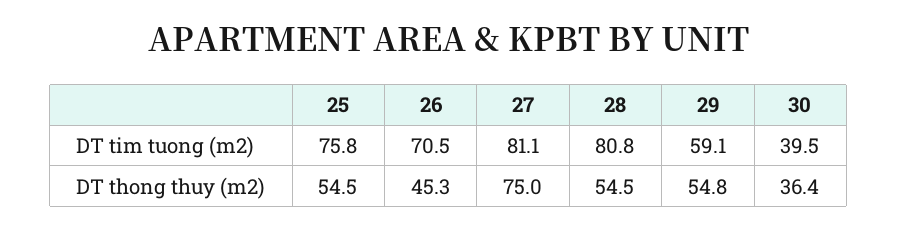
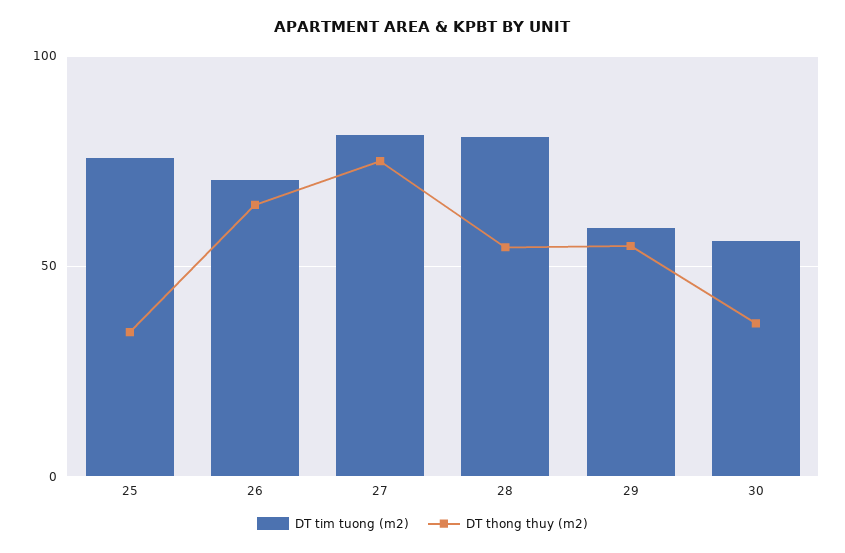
  {
    "DT tim tuong (m2)": {
      "25": 75.8,
      "26": 70.5,
      "27": 81.1,
      "28": 80.8,
      "29": 59.1,
-     "30": 39.5
+     "30": 55
    },
    "DT thong thuy (m2)": {
-     "25": 54.5,
+     "25": 35,
-     "26": 45.3,
+     "26": 65,
      "27": 75,
      "28": 54.5,
      "29": 54.8,
      "30": 36.4
    }
  }

